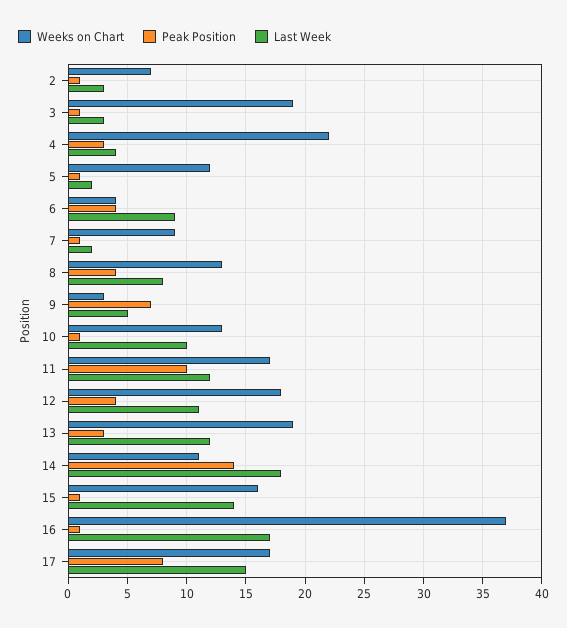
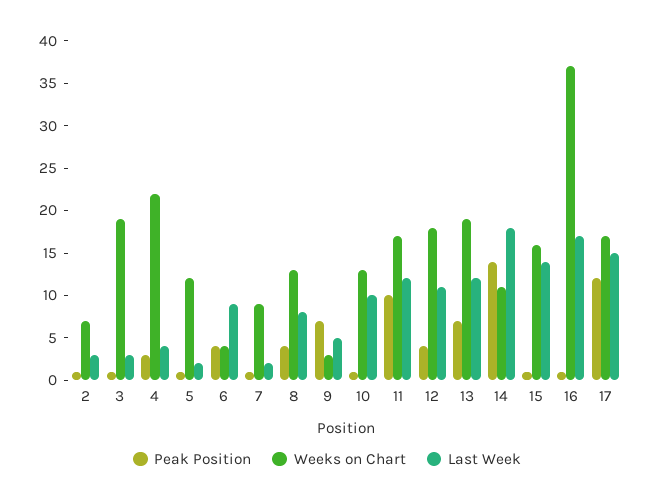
  {
    "Weeks on Chart": {
      "2": 7,
      "3": 19,
      "4": 22,
      "5": 12,
      "6": 4,
      "7": 9,
      "8": 13,
      "9": 3,
      "10": 13,
      "11": 17,
      "12": 18,
      "13": 19,
      "14": 11,
      "15": 16,
      "16": 37,
      "17": 17
    },
    "Peak Position": {
      "2": 1,
      "3": 1,
      "4": 3,
      "5": 1,
      "6": 4,
      "7": 1,
      "8": 4,
      "9": 7,
      "10": 1,
      "11": 10,
      "12": 4,
-     "13": 3,
+     "13": 7,
      "14": 14,
      "15": 1,
      "16": 1,
-     "17": 8
+     "17": 12
    },
    "Last Week": {
      "2": 3,
      "3": 3,
      "4": 4,
      "5": 2,
      "6": 9,
      "7": 2,
      "8": 8,
      "9": 5,
      "10": 10,
      "11": 12,
      "12": 11,
      "13": 12,
      "14": 18,
      "15": 14,
      "16": 17,
      "17": 15
    }
  }

